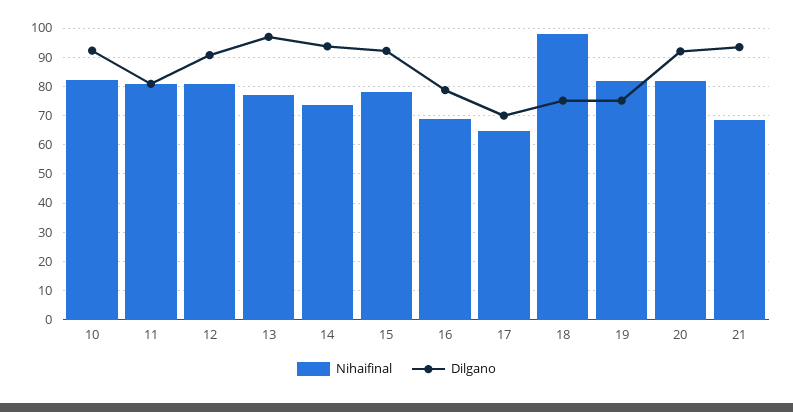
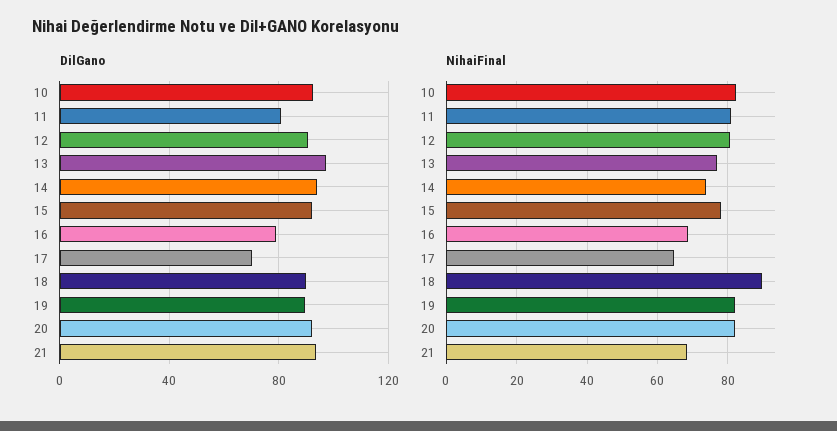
  {
    "Nihaifinal": {
      "10": 82,
      "11": 80,
      "12": 80,
      "13": 78,
      "14": 74,
      "15": 78,
      "16": 68,
      "17": 64,
-     "18": 97.5,
+     "18": 90,
      "19": 82,
      "20": 82,
      "21": 68
    },
    "Dilgano": {
      "10": 92.5,
      "11": 80,
      "12": 90,
      "13": 97.5,
      "14": 95,
      "15": 92.5,
      "16": 80,
      "17": 70,
-     "18": 75,
+     "18": 90,
-     "19": 75,
+     "19": 90,
      "20": 92.5,
      "21": 92.5
    }
  }

